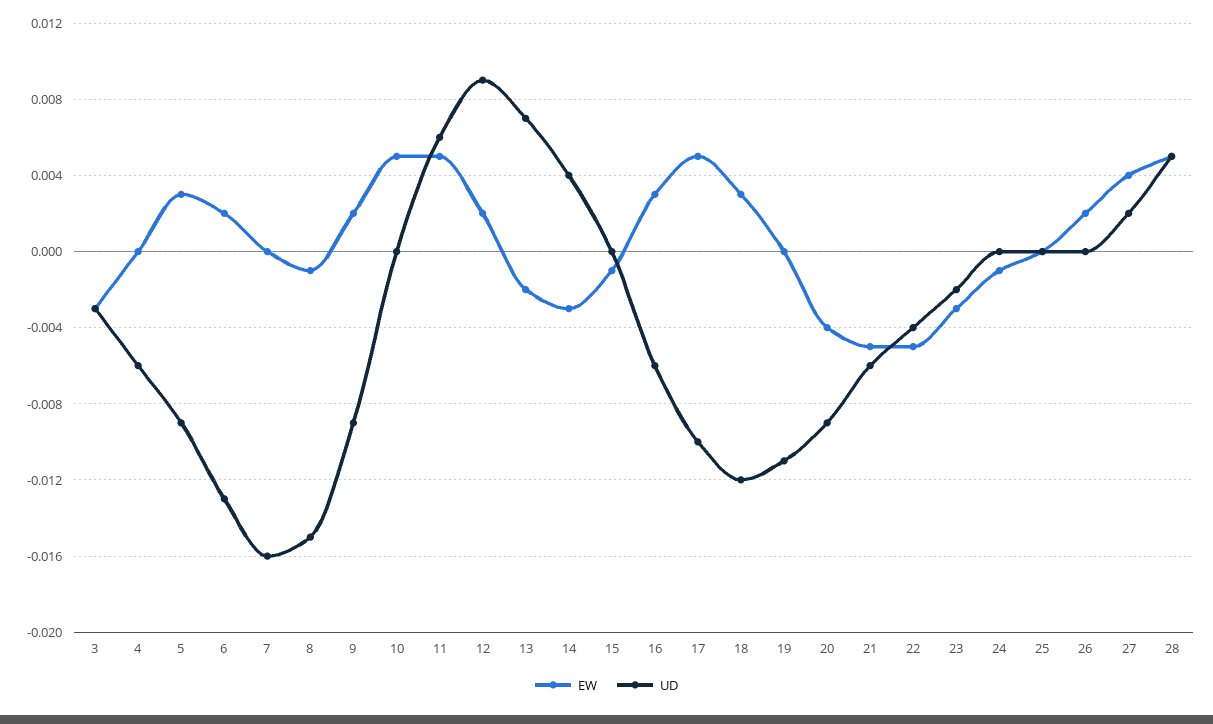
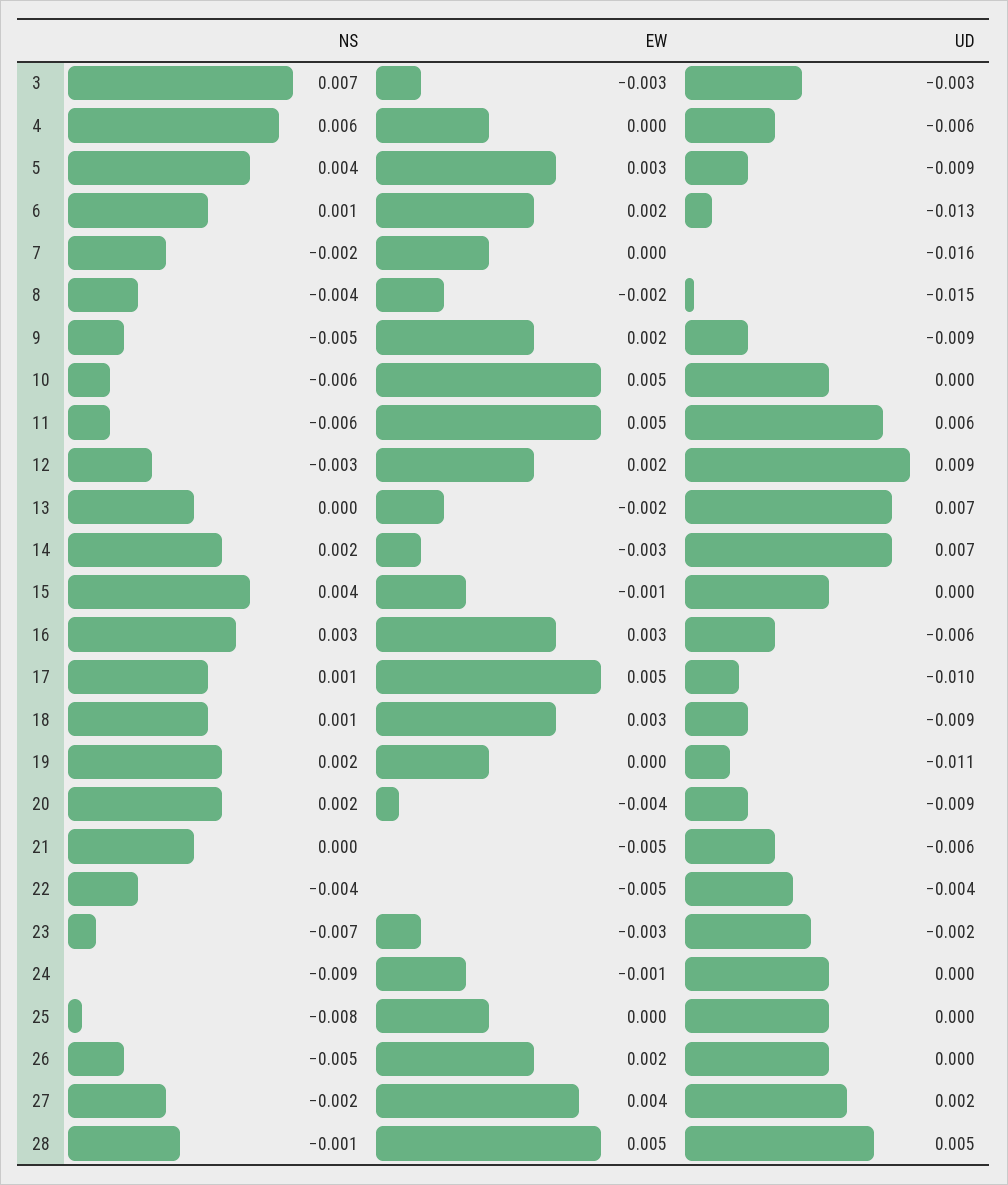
  {
    "EW": {
      "3": -0.003,
      "4": 0,
      "5": 0.003,
      "6": 0.002,
      "7": 0,
-     "8": -0.001,
+     "8": -0.002,
      "9": 0.002,
      "10": 0.005,
      "11": 0.005,
      "12": 0.002,
      "13": -0.002,
      "14": -0.003,
      "15": -0.001,
      "16": 0.003,
      "17": 0.005,
      "18": 0.003,
      "19": 0,
      "20": -0.004,
      "21": -0.005,
      "22": -0.005,
      "23": -0.003,
      "24": -0.001,
      "25": 0,
      "26": 0.002,
      "27": 0.004,
      "28": 0.005
    },
    "UD": {
      "3": -0.003,
      "4": -0.006,
      "5": -0.009,
      "6": -0.013,
      "7": -0.016,
      "8": -0.015,
      "9": -0.009,
      "10": 0,
      "11": 0.006,
      "12": 0.009,
      "13": 0.007,
-     "14": 0.004,
+     "14": 0.007,
      "15": 0,
      "16": -0.006,
      "17": -0.01,
-     "18": -0.012,
+     "18": -0.009,
      "19": -0.011,
      "20": -0.009,
      "21": -0.006,
      "22": -0.004,
      "23": -0.002,
      "24": 0,
      "25": 0,
      "26": 0,
      "27": 0.002,
      "28": 0.005
-   }
+   },
+   "NS": {
+     "3": 0.007,
+     "4": 0.006,
+     "5": 0.004,
+     "6": 0.001,
+     "7": -0.002,
+     "8": -0.004,
+     "9": -0.005,
+     "10": -0.006,
+     "11": -0.006,
+     "12": -0.003,
+     "13": 0,
+     "14": 0.002,
+     "15": 0.004,
+     "16": 0.003,
+     "17": 0.001,
+     "18": 0.001,
+     "19": 0.002,
+     "20": 0.002,
+     "21": 0,
+     "22": -0.004,
+     "23": -0.007,
+     "24": -0.009,
+     "25": -0.008,
+     "26": -0.005,
+     "27": -0.002,
+     "28": -0.001
+   }
  }

